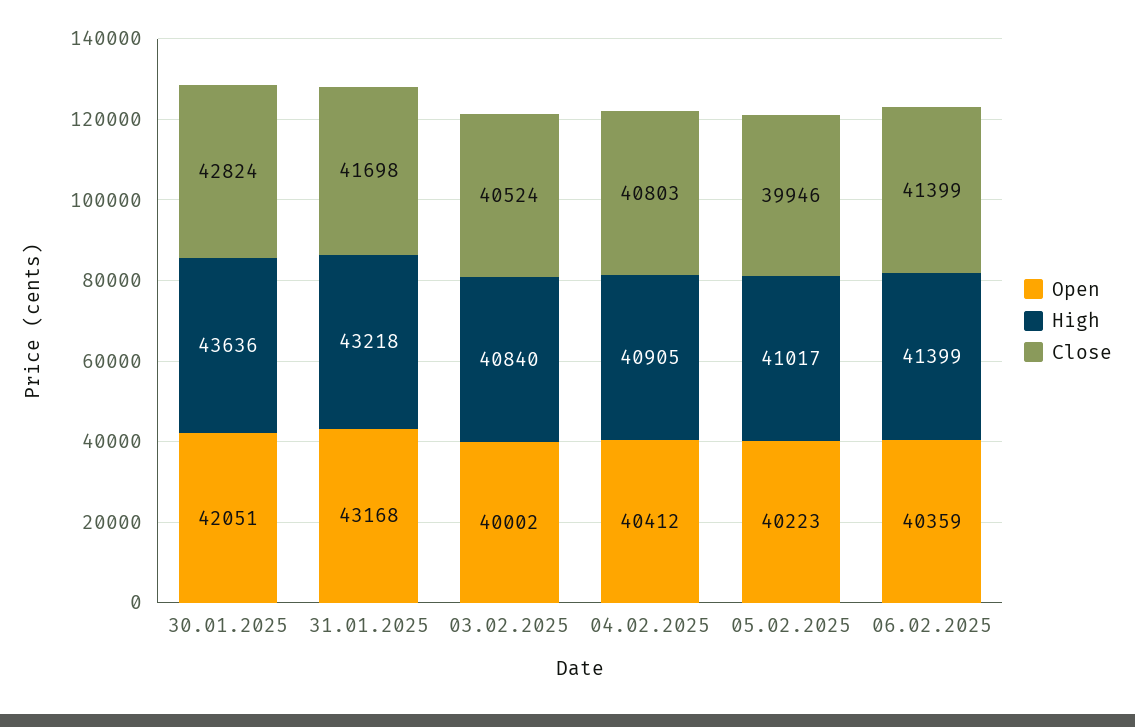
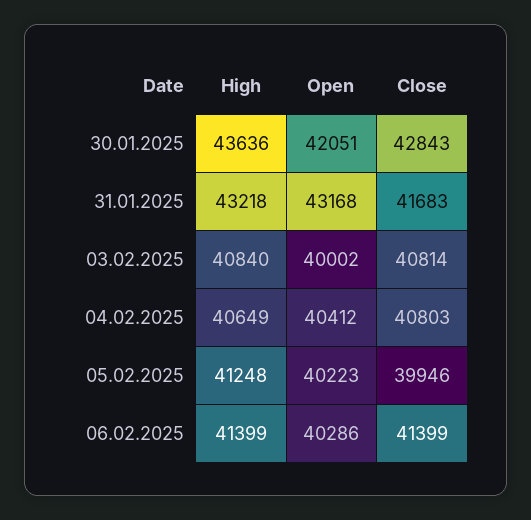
  {
    "Open": {
      "30.01.2025": 42051,
      "31.01.2025": 43168,
      "03.02.2025": 40002,
      "04.02.2025": 40412,
      "05.02.2025": 40223,
-     "06.02.2025": 40359
+     "06.02.2025": 40286
    },
    "High": {
      "30.01.2025": 43636,
      "31.01.2025": 43218,
      "03.02.2025": 40840,
-     "04.02.2025": 40905,
+     "04.02.2025": 40649,
-     "05.02.2025": 41017,
+     "05.02.2025": 41248,
      "06.02.2025": 41399
    },
    "Close": {
-     "30.01.2025": 42824,
+     "30.01.2025": 42843,
-     "31.01.2025": 41698,
+     "31.01.2025": 41683,
-     "03.02.2025": 40524,
+     "03.02.2025": 40814,
      "04.02.2025": 40803,
      "05.02.2025": 39946,
      "06.02.2025": 41399
    }
  }

